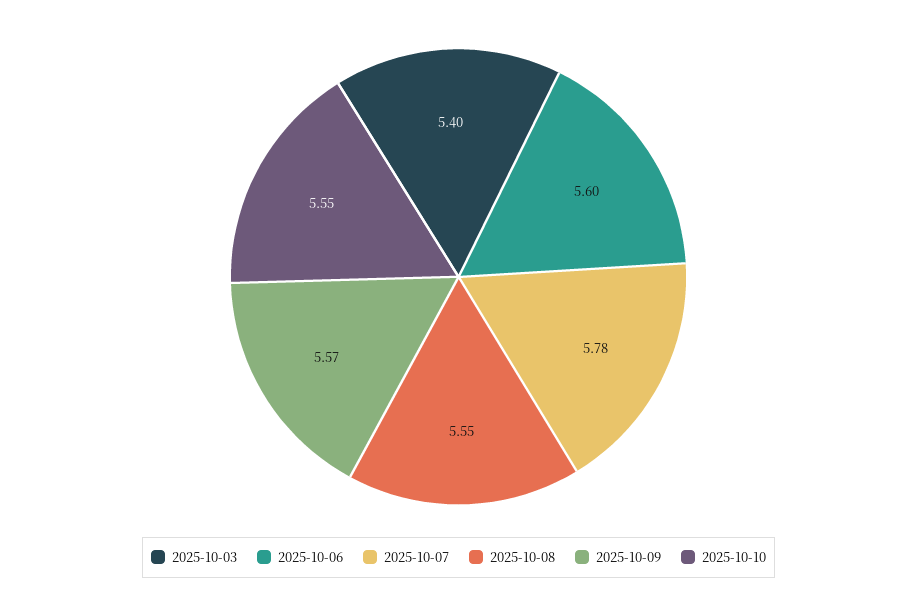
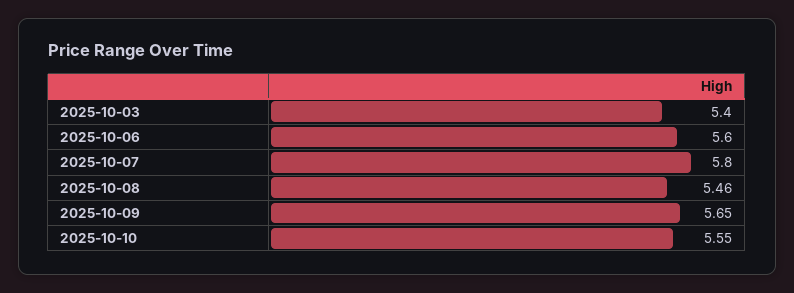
  {
    "2025-10-03": 5.4,
    "2025-10-06": 5.6,
-   "2025-10-07": 5.78,
+   "2025-10-07": 5.8,
-   "2025-10-08": 5.55,
+   "2025-10-08": 5.46,
-   "2025-10-09": 5.57,
+   "2025-10-09": 5.65,
    "2025-10-10": 5.55
  }

